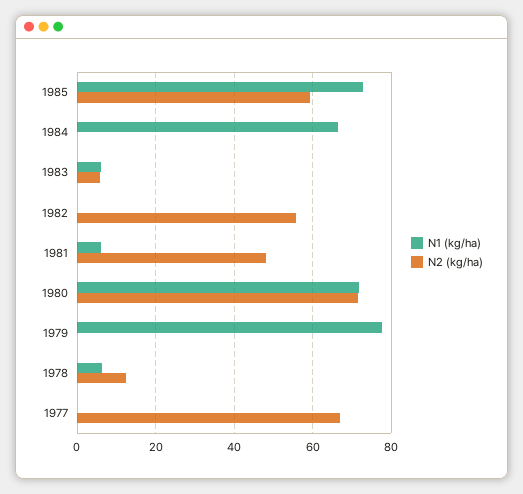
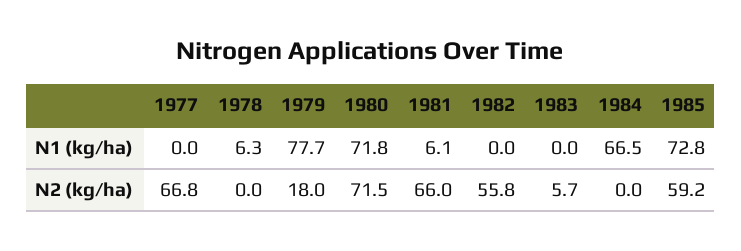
  {
    "N1 (kg/ha)": {
      "1985": 72.8,
      "1984": 66.5,
-     "1983": 6,
+     "1983": 0,
      "1982": 0,
      "1981": 6.1,
      "1980": 71.8,
      "1979": 77.7,
      "1978": 6.3,
      "1977": 0
    },
    "N2 (kg/ha)": {
      "1985": 59.2,
      "1984": 0,
      "1983": 5.7,
      "1982": 55.8,
-     "1981": 48,
+     "1981": 66,
      "1980": 71.5,
-     "1979": 0,
+     "1979": 18,
-     "1978": 12,
+     "1978": 0,
      "1977": 66.8
    }
  }

